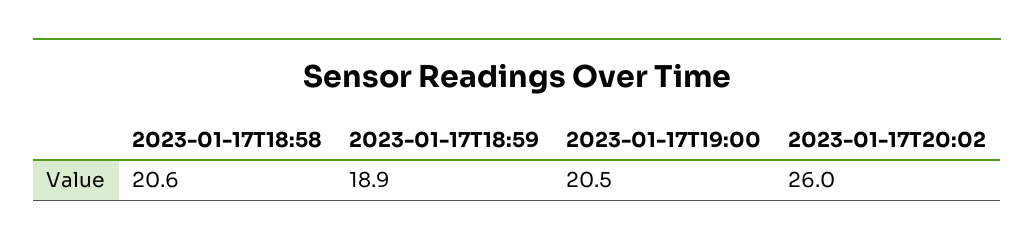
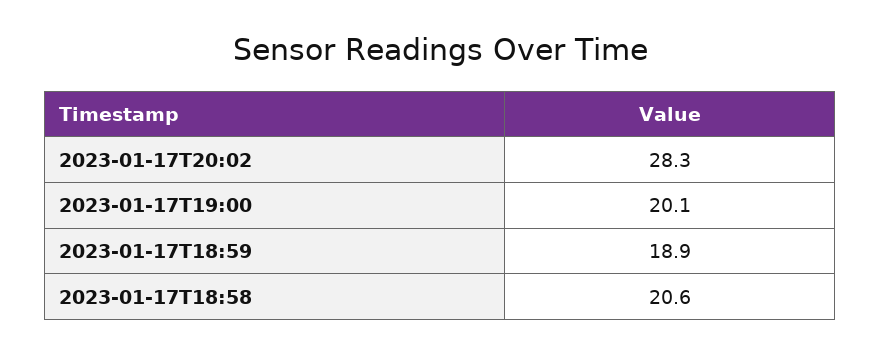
  {
    "2023-01-17T18:58": 20.6,
    "2023-01-17T18:59": 18.9,
-   "2023-01-17T19:00": 20.5,
+   "2023-01-17T19:00": 20.1,
-   "2023-01-17T20:02": 26
+   "2023-01-17T20:02": 28.3
  }

